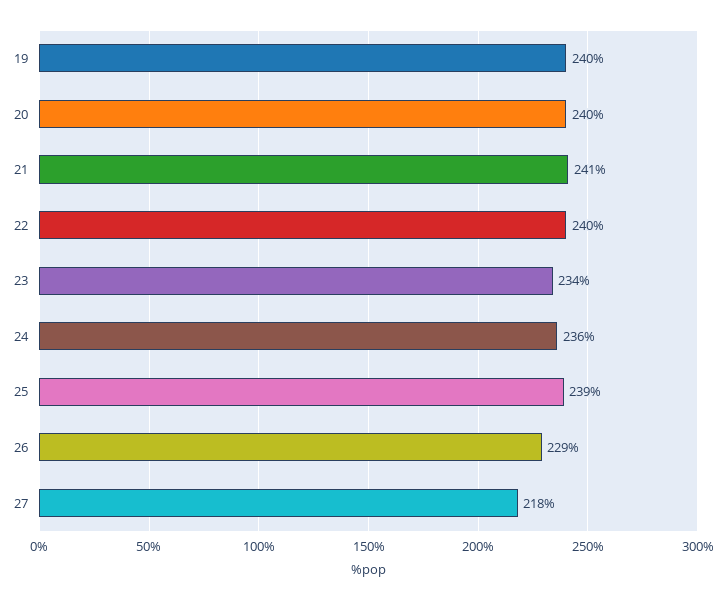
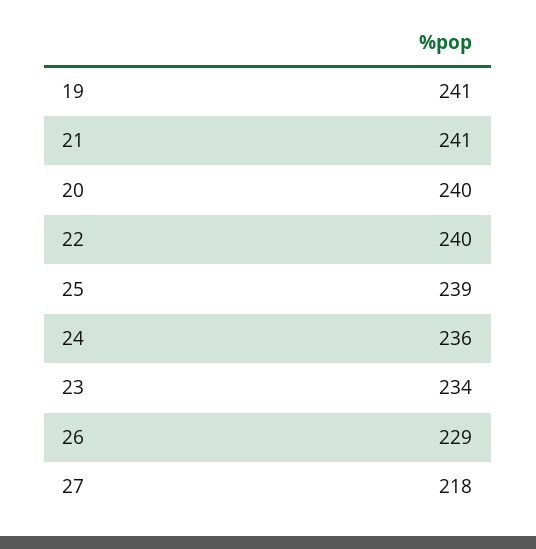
  {
-   "19": 240,
+   "19": 241,
    "20": 240,
    "21": 241,
    "22": 240,
    "23": 234,
    "24": 236,
    "25": 239,
    "26": 229,
    "27": 218
  }

